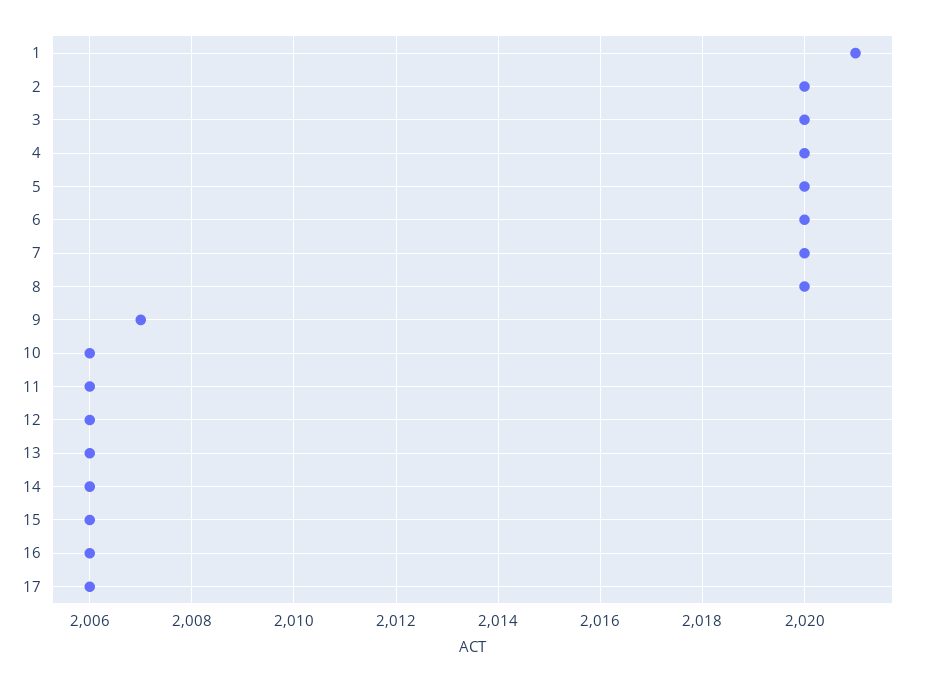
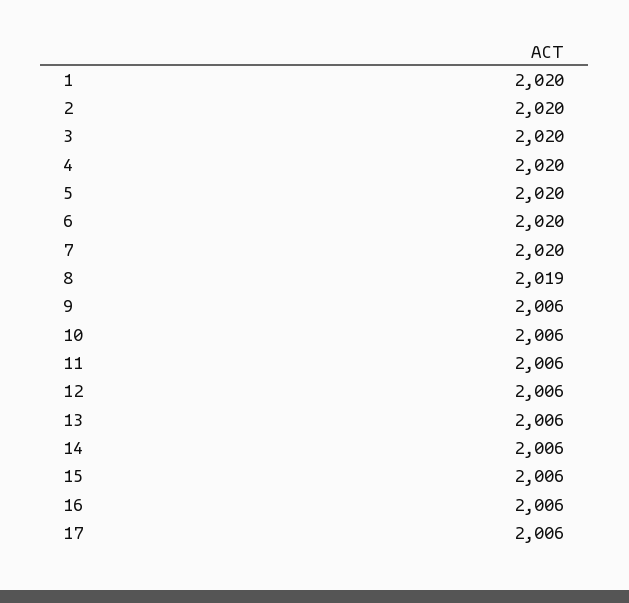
  {
-   "1": 2021,
+   "1": 2020,
    "2": 2020,
    "3": 2020,
    "4": 2020,
    "5": 2020,
    "6": 2020,
    "7": 2020,
-   "8": 2020,
+   "8": 2019,
-   "9": 2007,
+   "9": 2006,
    "10": 2006,
    "11": 2006,
    "12": 2006,
    "13": 2006,
    "14": 2006,
    "15": 2006,
    "16": 2006,
    "17": 2006
  }

